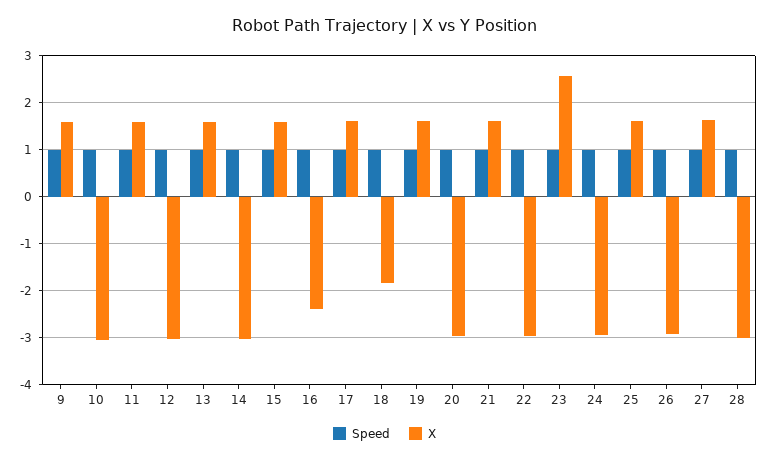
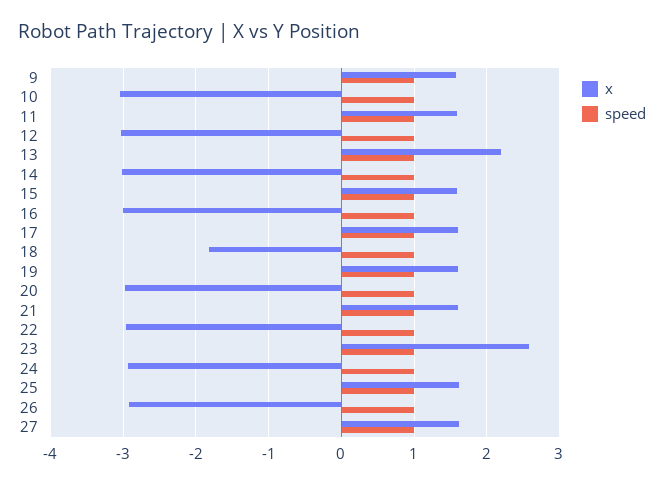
  {
    "Speed": {
      "9": 1,
      "10": 1,
      "11": 1,
      "12": 1,
      "13": 1,
      "14": 1,
      "15": 1,
      "16": 1,
      "17": 1,
      "18": 1,
      "19": 1,
      "20": 1,
      "21": 1,
      "22": 1,
      "23": 1,
      "24": 1,
      "25": 1,
      "26": 1,
-     "27": 1,
+     "27": 1
-     "28": 1
    },
    "X": {
      "9": 1.6,
      "10": -3.1,
      "11": 1.6,
      "12": -3,
-     "13": 1.6,
+     "13": 2.2,
      "14": -3,
      "15": 1.6,
-     "16": -2.4,
+     "16": -3,
      "17": 1.6,
      "18": -1.8,
      "19": 1.6,
      "20": -3,
      "21": 1.6,
      "22": -3,
      "23": 2.6,
      "24": -2.9,
      "25": 1.6,
      "26": -2.9,
-     "27": 1.6,
+     "27": 1.6
-     "28": -3
    }
  }

